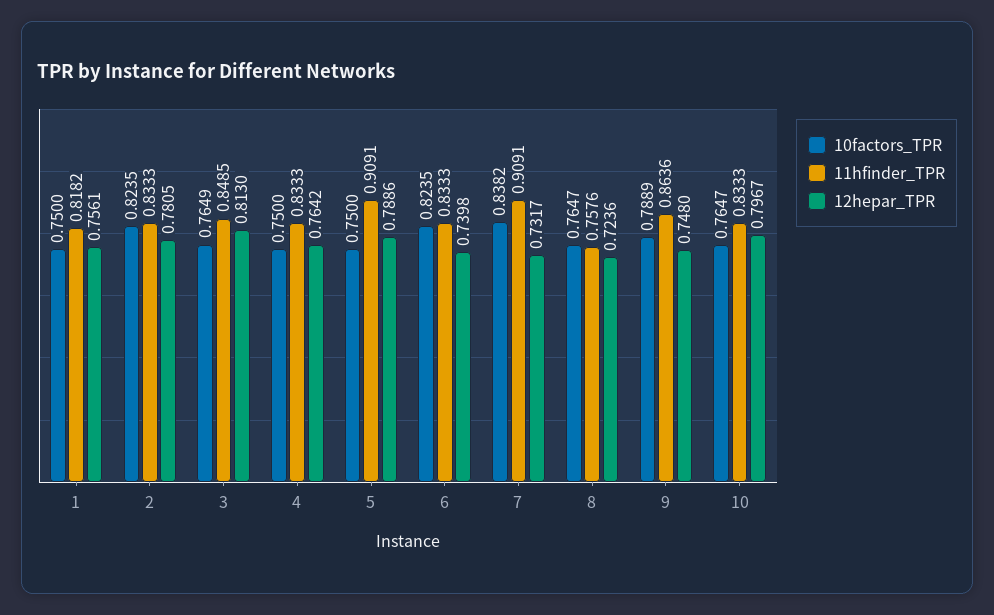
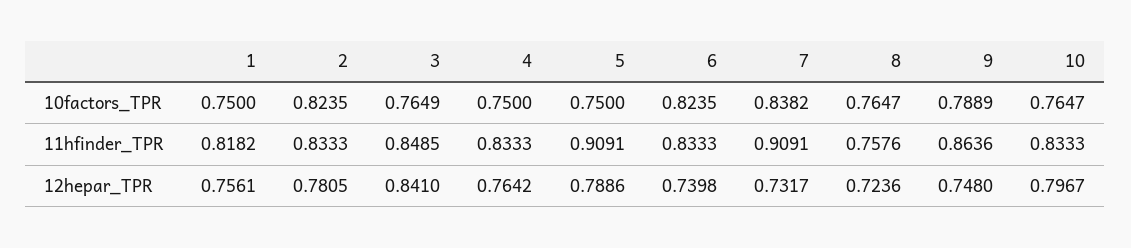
  {
    "10factors_TPR": {
      "1": 0.75,
      "2": 0.8235,
      "3": 0.7649,
      "4": 0.75,
      "5": 0.75,
      "6": 0.8235,
      "7": 0.8382,
      "8": 0.7647,
      "9": 0.7889,
      "10": 0.7647
    },
    "11hfinder_TPR": {
      "1": 0.8182,
      "2": 0.8333,
      "3": 0.8485,
      "4": 0.8333,
      "5": 0.9091,
      "6": 0.8333,
      "7": 0.9091,
      "8": 0.7576,
      "9": 0.8636,
      "10": 0.8333
    },
    "12hepar_TPR": {
      "1": 0.7561,
      "2": 0.7805,
-     "3": 0.813,
+     "3": 0.841,
      "4": 0.7642,
      "5": 0.7886,
      "6": 0.7398,
      "7": 0.7317,
      "8": 0.7236,
      "9": 0.748,
      "10": 0.7967
    }
  }

